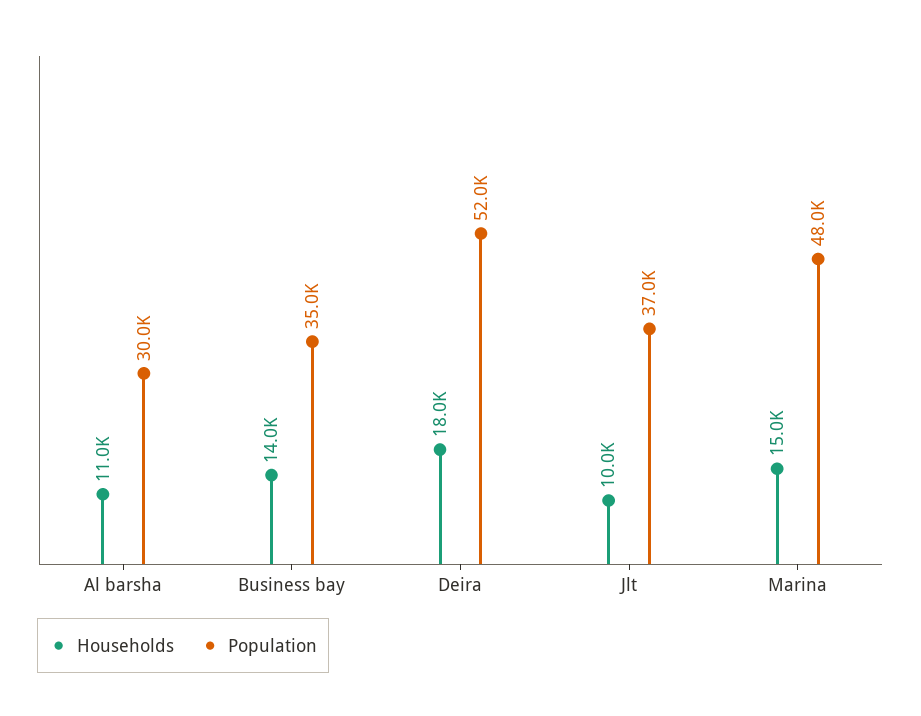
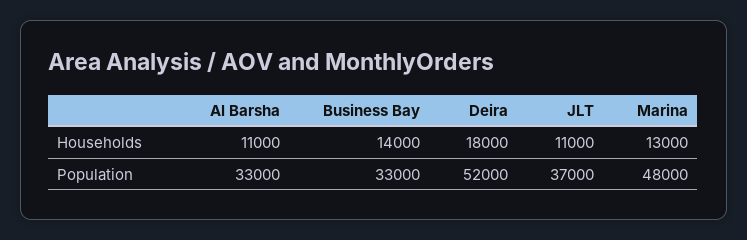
  {
    "Households": {
      "Al barsha": 11000,
      "Business bay": 14000,
      "Deira": 18000,
-     "Jlt": 10000,
+     "Jlt": 11000,
-     "Marina": 15000
+     "Marina": 13000
    },
    "Population": {
-     "Al barsha": 30000,
+     "Al barsha": 33000,
-     "Business bay": 35000,
+     "Business bay": 33000,
      "Deira": 52000,
      "Jlt": 37000,
      "Marina": 48000
    }
  }

